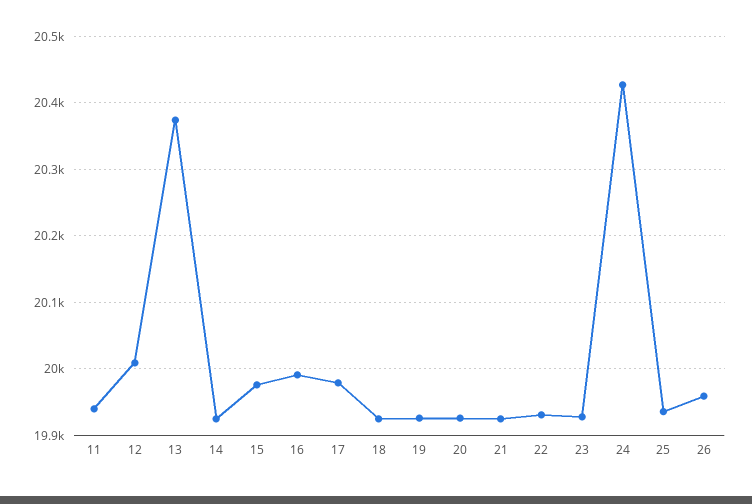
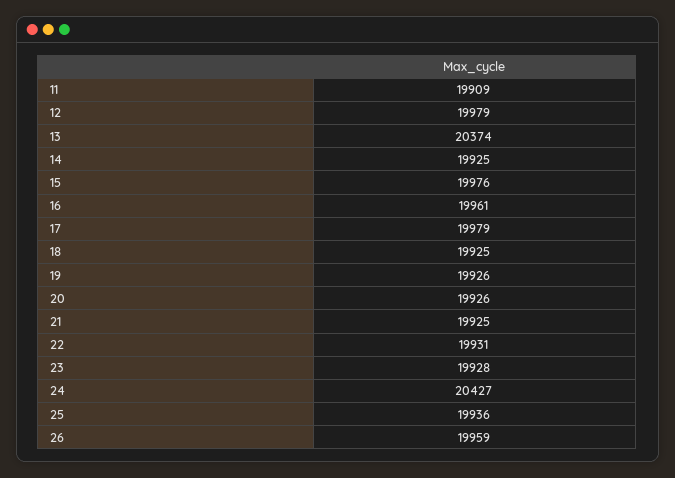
  {
-   "11": 19940,
+   "11": 19909,
-   "12": 20010,
+   "12": 19979,
    "13": 20374,
    "14": 19925,
    "15": 19976,
-   "16": 19990,
+   "16": 19961,
    "17": 19979,
    "18": 19925,
    "19": 19926,
    "20": 19926,
    "21": 19925,
    "22": 19931,
    "23": 19928,
    "24": 20427,
    "25": 19936,
    "26": 19959
  }

